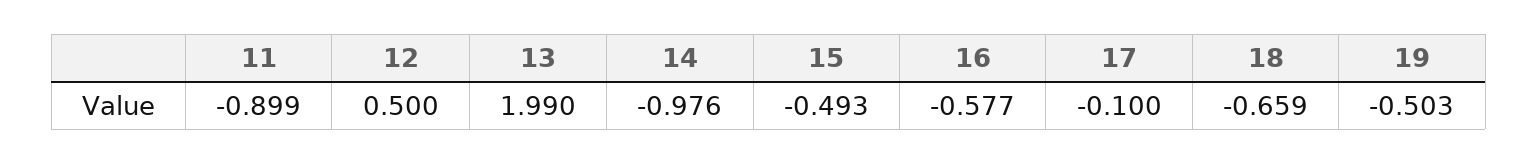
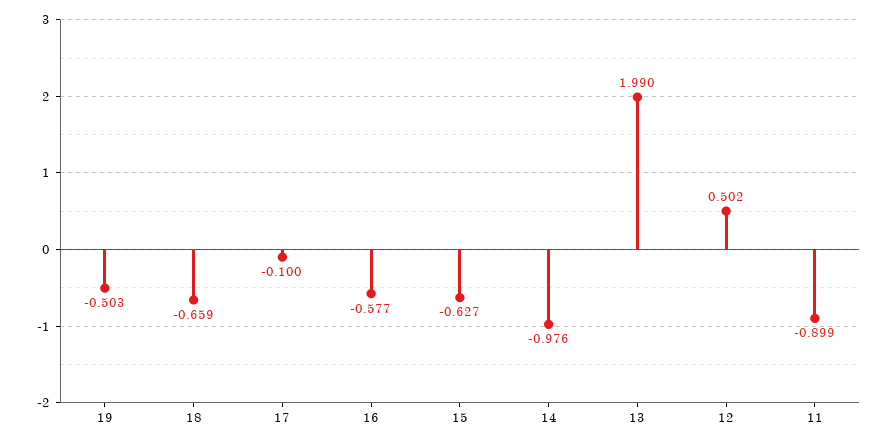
  {
    "11": -0.899,
-   "12": 0.5,
+   "12": 0.502,
    "13": 1.99,
    "14": -0.976,
-   "15": -0.493,
+   "15": -0.627,
    "16": -0.577,
    "17": -0.1,
    "18": -0.659,
    "19": -0.503
  }

